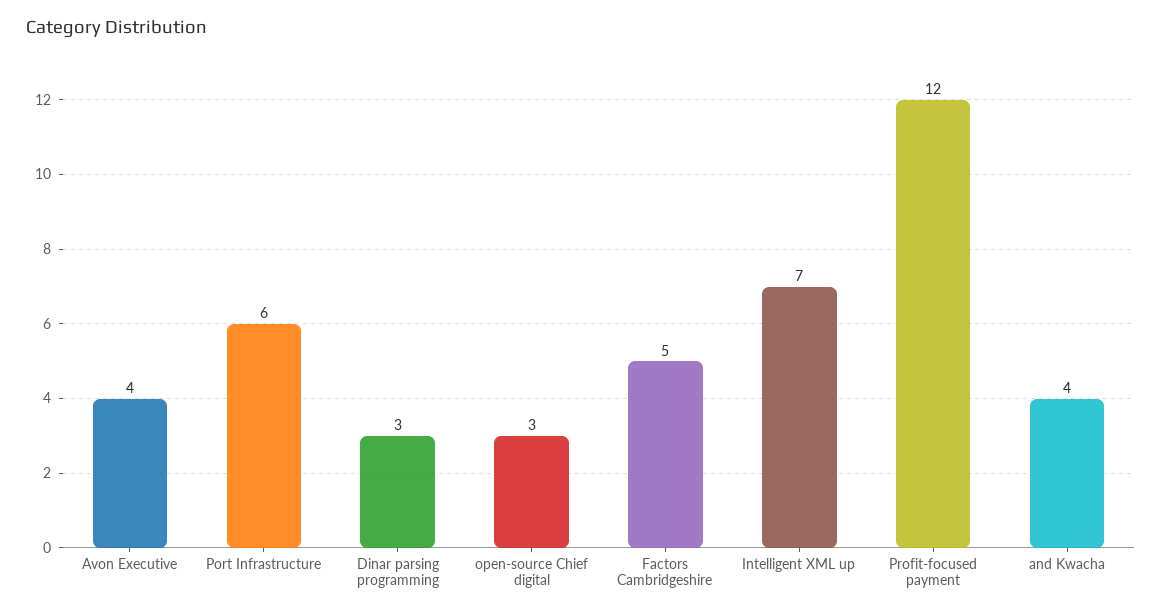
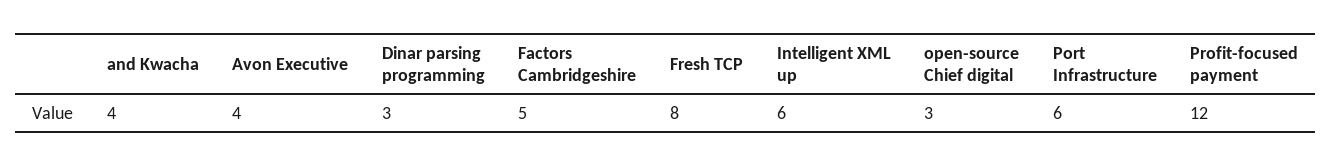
  {
    "Avon Executive": 4,
    "Port Infrastructure": 6,
    "Dinar parsing programming": 3,
    "open-source Chief digital": 3,
    "Factors Cambridgeshire": 5,
-   "Intelligent XML up": 7,
+   "Intelligent XML up": 6,
    "Profit-focused payment": 12,
-   "and Kwacha": 4
+   "and Kwacha": 4,
+   "Fresh TCP": 8
  }

